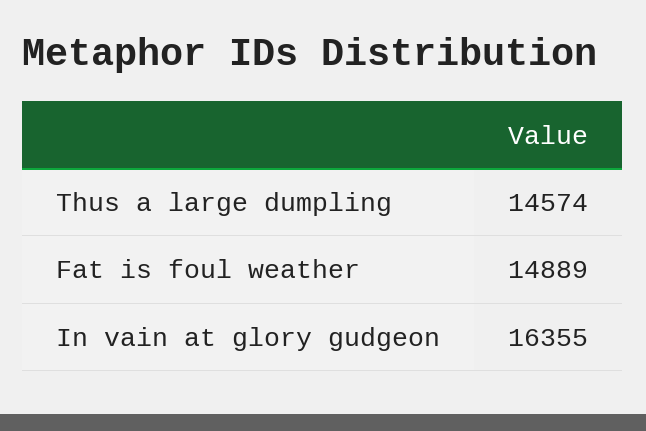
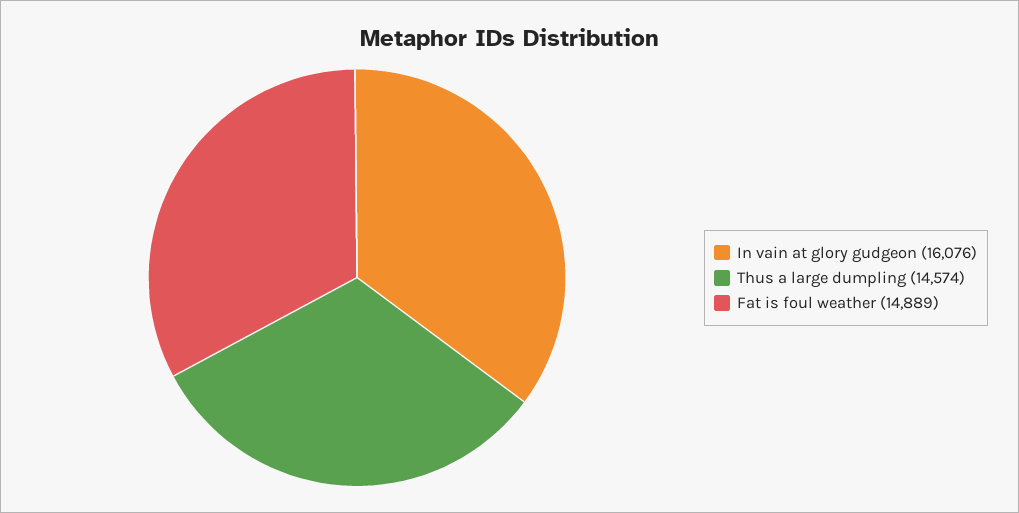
  {
    "Thus a large dumpling": 14574,
    "Fat is foul weather": 14889,
-   "In vain at glory gudgeon": 16355
+   "In vain at glory gudgeon": 16076
  }

